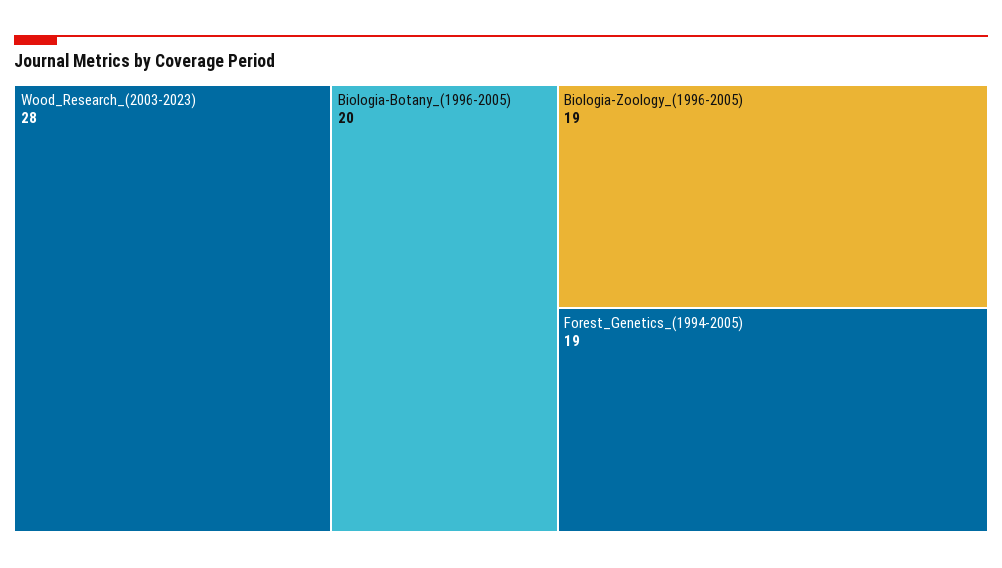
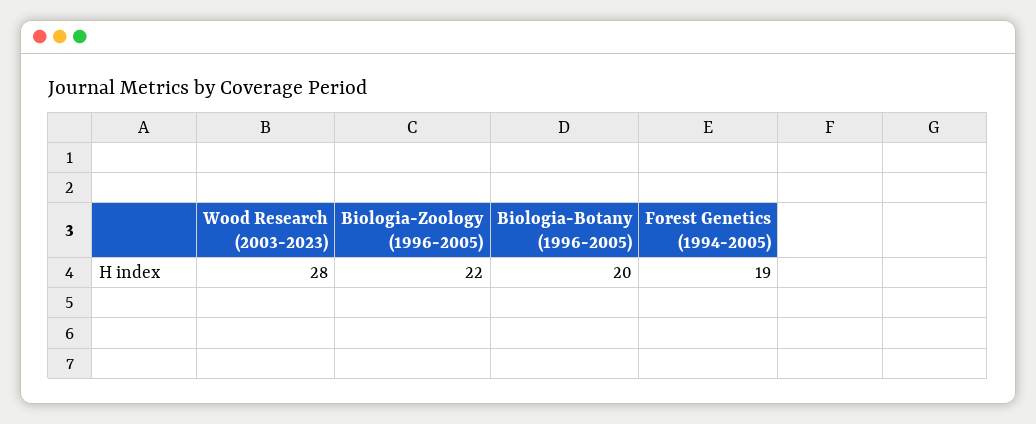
  {
    "Wood_Research_(2003-2023)": 28,
    "Biologia-Botany_(1996-2005)": 20,
-   "Biologia-Zoology_(1996-2005)": 19,
+   "Biologia-Zoology_(1996-2005)": 22,
    "Forest_Genetics_(1994-2005)": 19
  }

